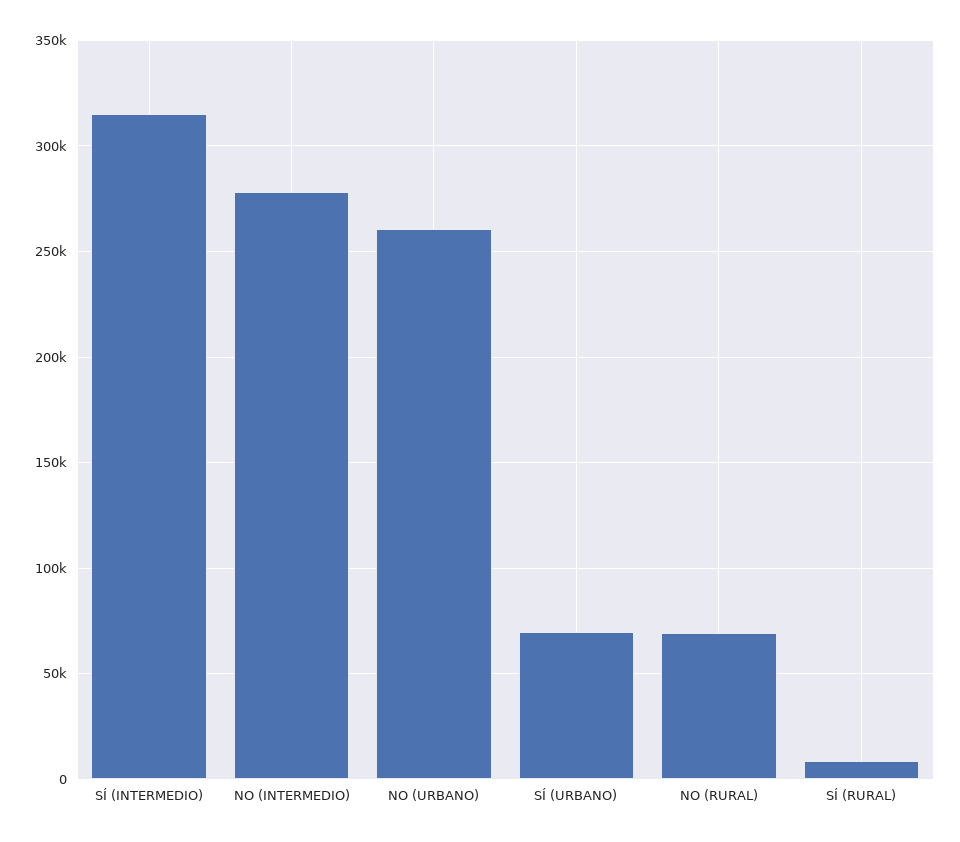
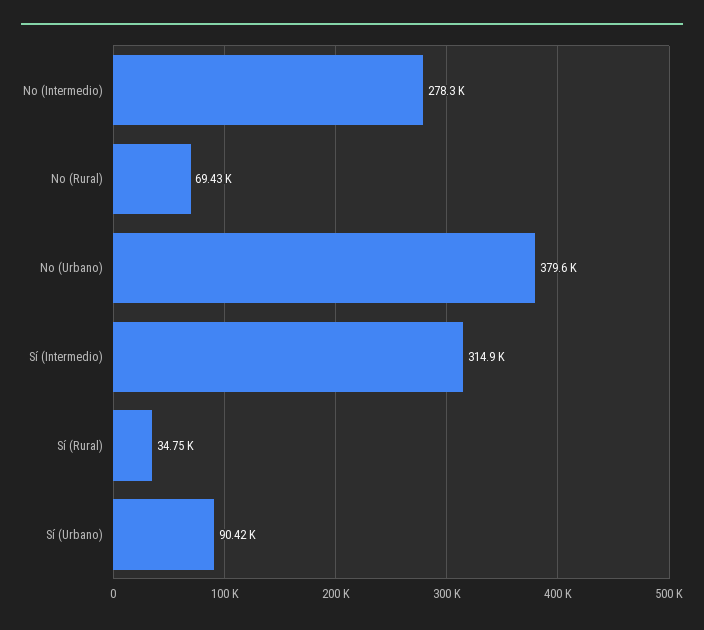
  {
    "SÍ (INTERMEDIO)": 314900,
    "NO (INTERMEDIO)": 278300,
-   "NO (URBANO)": 260000,
+   "NO (URBANO)": 379600,
-   "SÍ (URBANO)": 70000,
+   "SÍ (URBANO)": 90420,
    "NO (RURAL)": 69430,
-   "SÍ (RURAL)": 10000
+   "SÍ (RURAL)": 34750
  }

